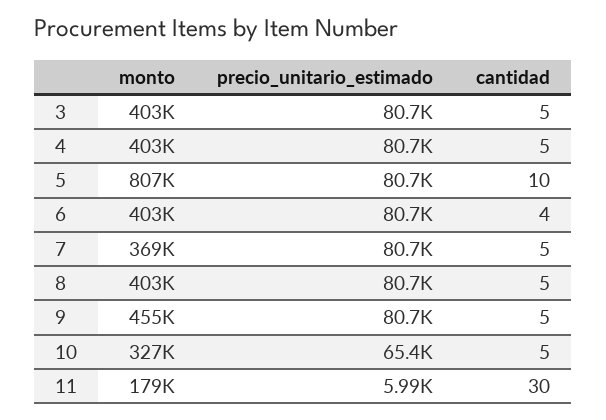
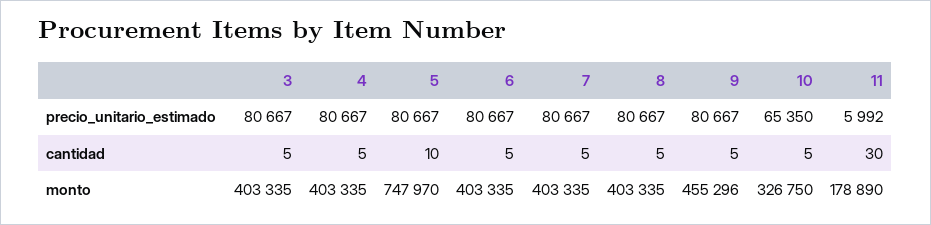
  {
    "monto": {
      "3": 403335,
      "4": 403335,
-     "5": 807000,
+     "5": 747970,
      "6": 403335,
-     "7": 369000,
+     "7": 403335,
      "8": 403335,
      "9": 455296,
      "10": 326750,
      "11": 178890
    },
    "precio_unitario_estimado": {
      "3": 80667,
      "4": 80667,
      "5": 80667,
      "6": 80667,
      "7": 80667,
      "8": 80667,
      "9": 80667,
      "10": 65350,
      "11": 5992
    },
    "cantidad": {
      "3": 5,
      "4": 5,
      "5": 10,
-     "6": 4,
+     "6": 5,
      "7": 5,
      "8": 5,
      "9": 5,
      "10": 5,
      "11": 30
    }
  }

